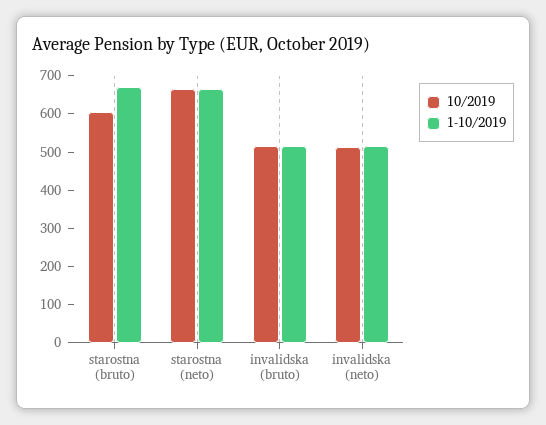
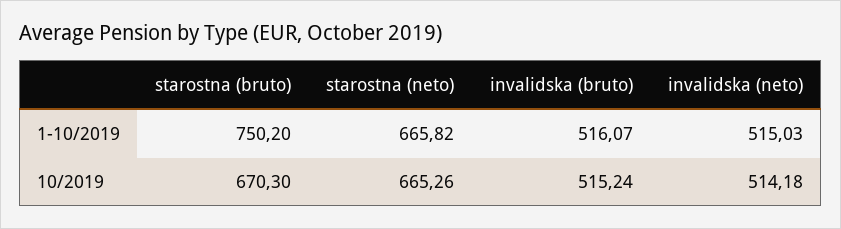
  {
    "10/2019": {
-     "starostna (bruto)": 600,
+     "starostna (bruto)": 670.3,
      "starostna (neto)": 665.26,
      "invalidska (bruto)": 515.24,
      "invalidska (neto)": 514.18
    },
    "1-10/2019": {
-     "starostna (bruto)": 675,
+     "starostna (bruto)": 750.2,
      "starostna (neto)": 665.82,
      "invalidska (bruto)": 516.07,
      "invalidska (neto)": 515.03
    }
  }

